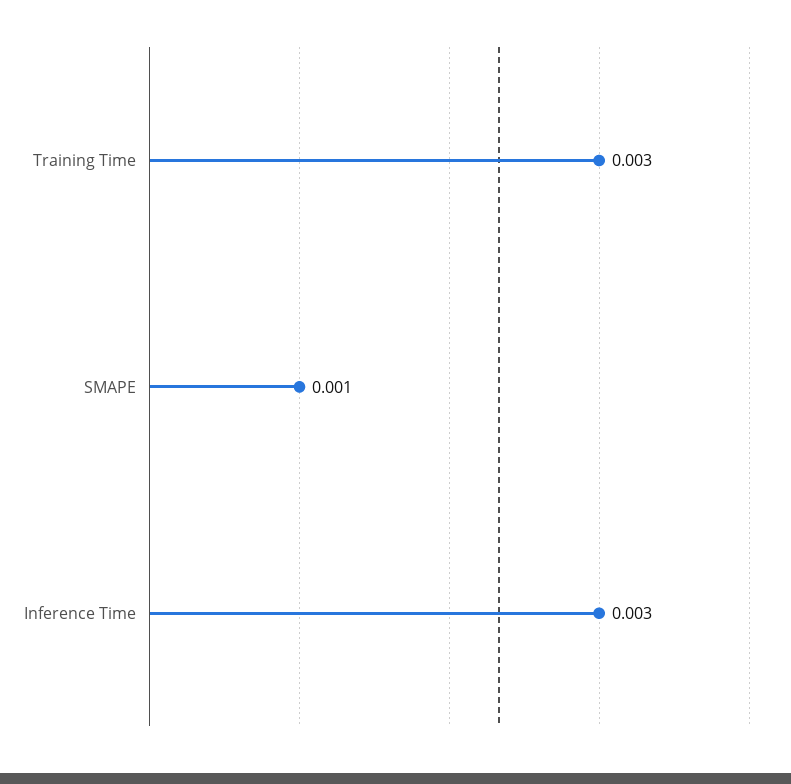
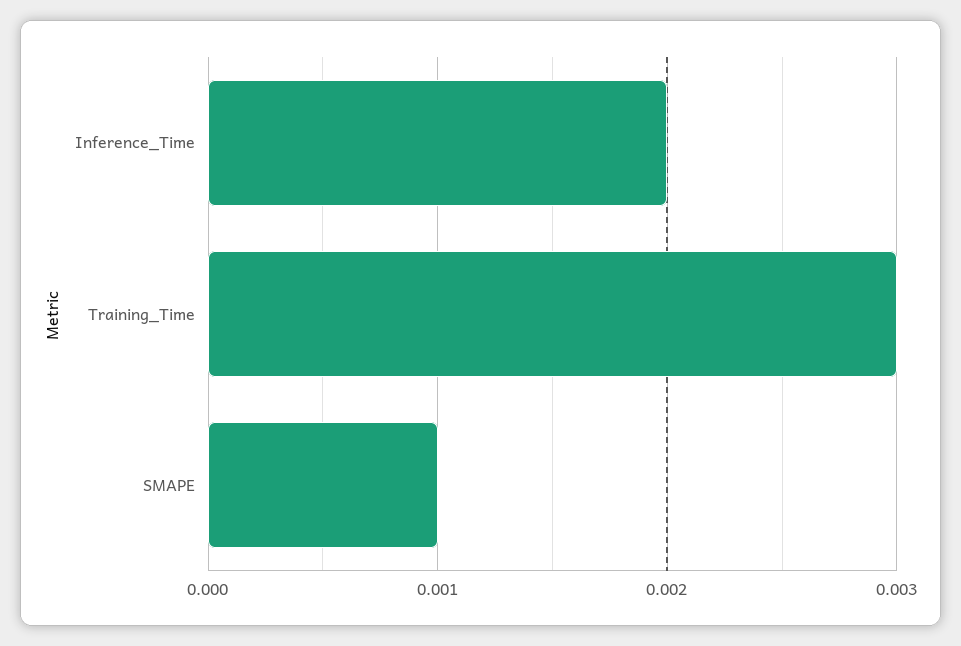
  {
    "Training Time": 0.003,
    "SMAPE": 0.001,
-   "Inference Time": 0.003
+   "Inference Time": 0.002
  }

